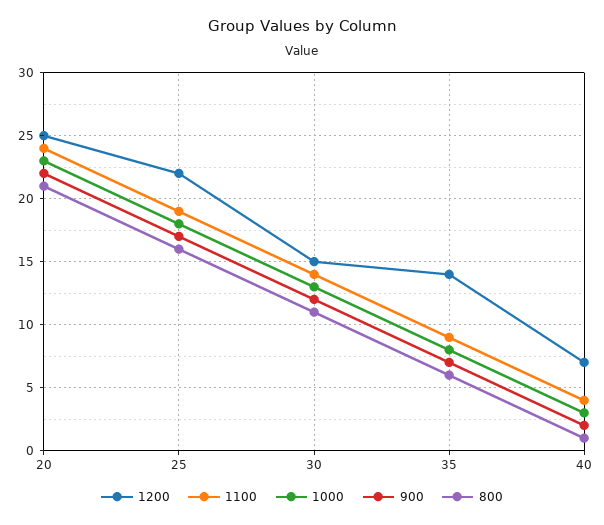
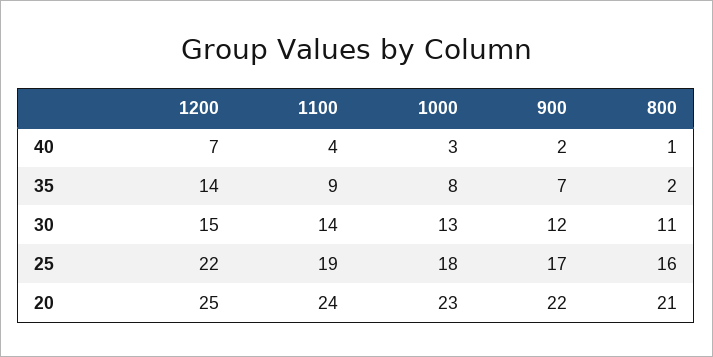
  {
    "1200": {
      "20": 25,
      "25": 22,
      "30": 15,
      "35": 14,
      "40": 7
    },
    "1100": {
      "20": 24,
      "25": 19,
      "30": 14,
      "35": 9,
      "40": 4
    },
    "1000": {
      "20": 23,
      "25": 18,
      "30": 13,
      "35": 8,
      "40": 3
    },
    "900": {
      "20": 22,
      "25": 17,
      "30": 12,
      "35": 7,
      "40": 2
    },
    "800": {
      "20": 21,
      "25": 16,
      "30": 11,
-     "35": 6,
+     "35": 2,
      "40": 1
    }
  }

